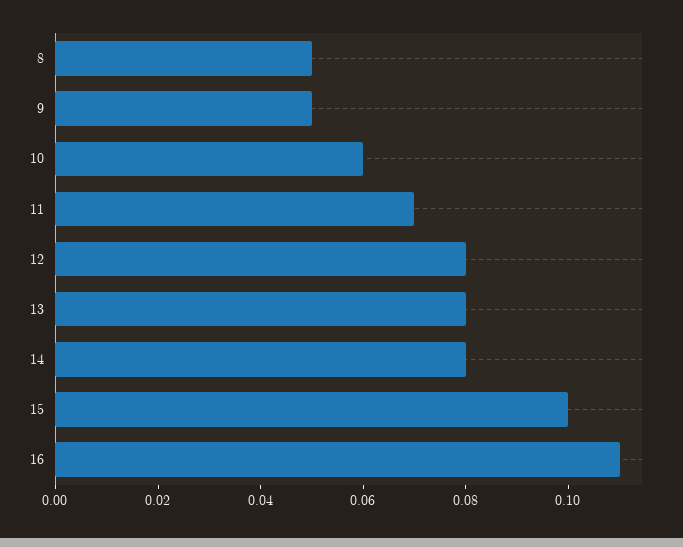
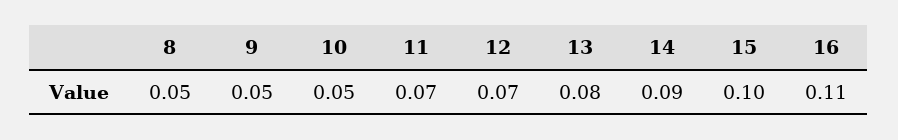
  {
    "8": 0.05,
    "9": 0.05,
-   "10": 0.06,
+   "10": 0.05,
    "11": 0.07,
-   "12": 0.08,
+   "12": 0.07,
    "13": 0.08,
-   "14": 0.08,
+   "14": 0.09,
    "15": 0.1,
    "16": 0.11
  }

